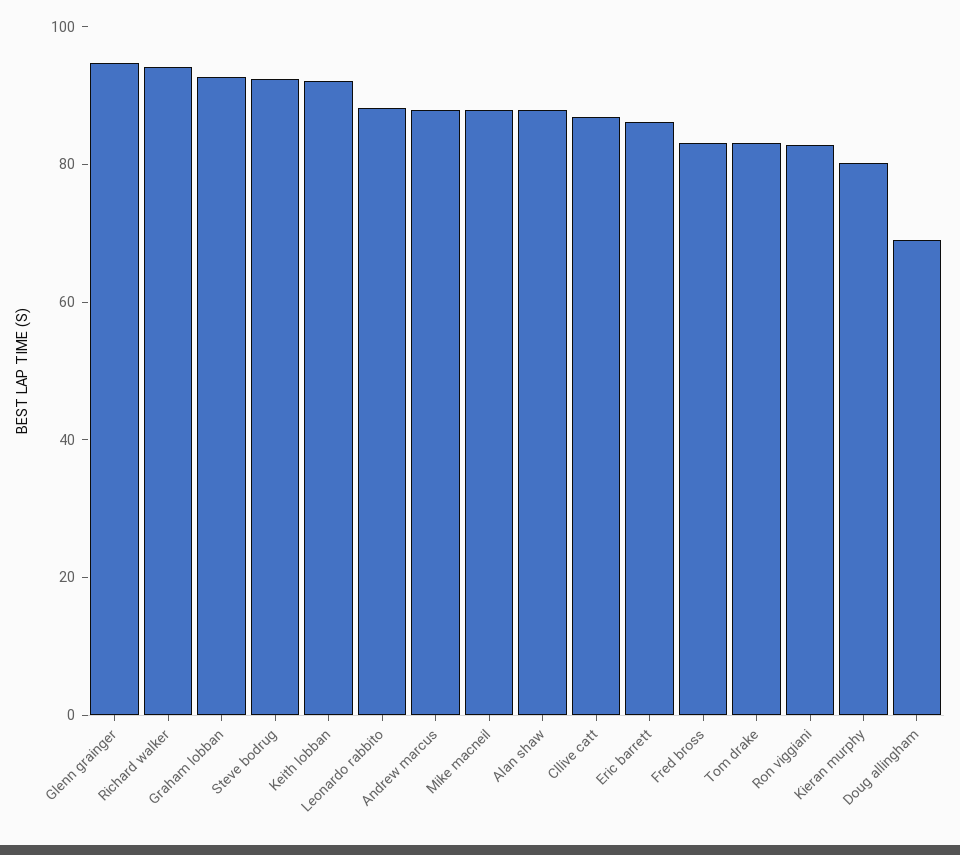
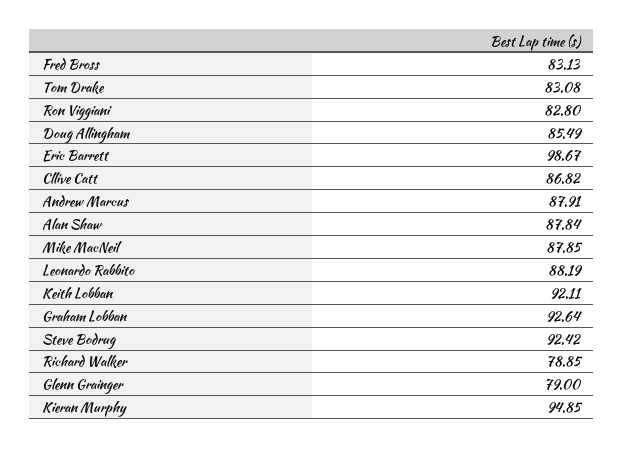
  {
-   "Glenn grainger": 95,
+   "Glenn grainger": 79,
-   "Richard walker": 95,
+   "Richard walker": 78.85,
    "Graham lobban": 92.64,
    "Steve bodrug": 92.42,
    "Keith lobban": 92.11,
    "Leonardo rabbito": 88.19,
    "Andrew marcus": 87.91,
    "Mike macneil": 87.85,
    "Alan shaw": 87.84,
    "Cllive catt": 86.82,
-   "Eric barrett": 85,
+   "Eric barrett": 98.67,
    "Fred bross": 83.13,
    "Tom drake": 83.08,
    "Ron viggiani": 82.8,
-   "Kieran murphy": 80,
+   "Kieran murphy": 94.85,
-   "Doug allingham": 70
+   "Doug allingham": 85.49
  }

